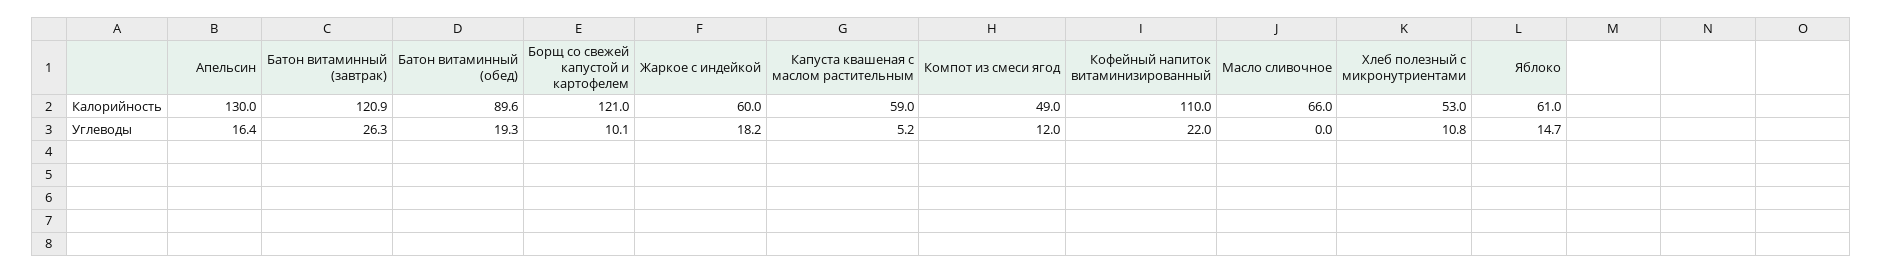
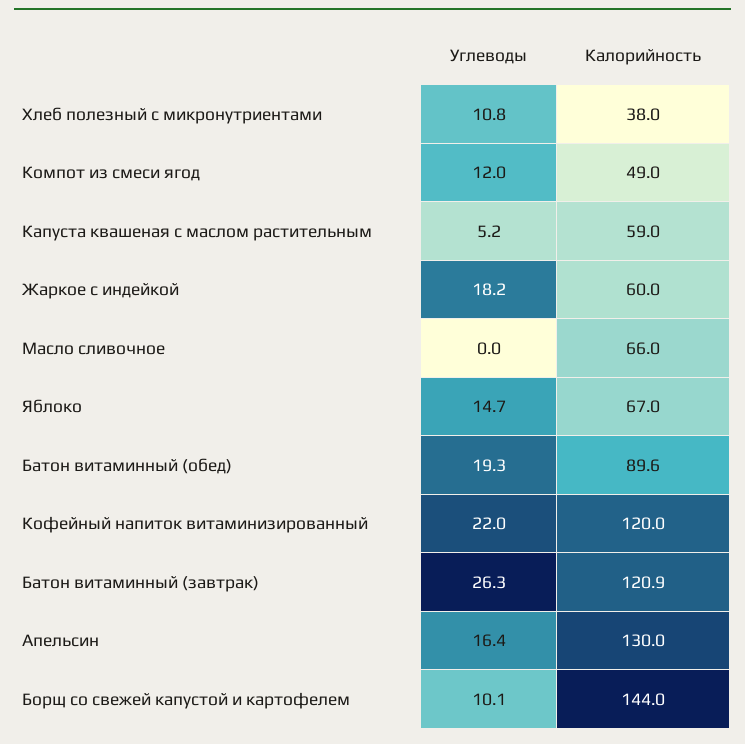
  {
    "Апельсин": {
      "Калорийность": 130,
      "Углеводы": 16.4
    },
    "Батон витаминный (завтрак)": {
      "Калорийность": 120.9,
      "Углеводы": 26.3
    },
    "Батон витаминный (обед)": {
      "Калорийность": 89.6,
      "Углеводы": 19.3
    },
    "Борщ со свежей капустой и картофелем": {
-     "Калорийность": 121,
+     "Калорийность": 144,
      "Углеводы": 10.1
    },
    "Жаркое с индейкой": {
      "Калорийность": 60,
      "Углеводы": 18.2
    },
    "Капуста квашеная с маслом растительным": {
      "Калорийность": 59,
      "Углеводы": 5.2
    },
    "Компот из смеси ягод": {
      "Калорийность": 49,
      "Углеводы": 12
    },
    "Кофейный напиток витаминизированный": {
-     "Калорийность": 110,
+     "Калорийность": 120,
      "Углеводы": 22
    },
    "Масло сливочное": {
      "Калорийность": 66,
      "Углеводы": 0
    },
    "Хлеб полезный с микронутриентами": {
-     "Калорийность": 53,
+     "Калорийность": 38,
      "Углеводы": 10.8
    },
    "Яблоко": {
-     "Калорийность": 61,
+     "Калорийность": 67,
      "Углеводы": 14.7
    }
  }

